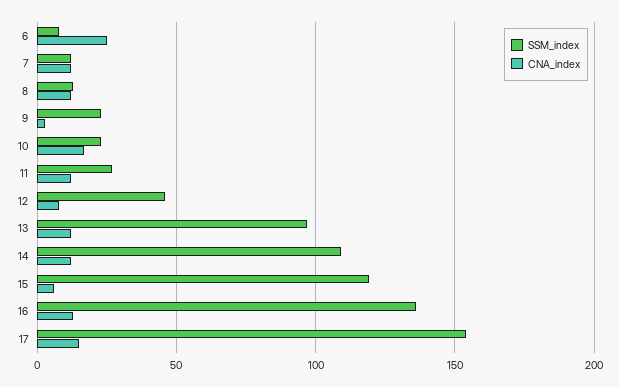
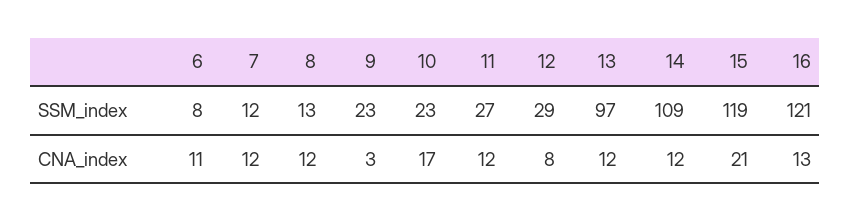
  {
    "SSM_index": {
      "6": 8,
      "7": 12,
      "8": 13,
      "9": 23,
      "10": 23,
      "11": 27,
-     "12": 45,
+     "12": 29,
      "13": 97,
      "14": 109,
      "15": 119,
-     "16": 135,
+     "16": 121
-     "17": 155
    },
    "CNA_index": {
-     "6": 25,
+     "6": 11,
      "7": 12,
      "8": 12,
      "9": 3,
      "10": 17,
      "11": 12,
      "12": 8,
      "13": 12,
      "14": 12,
-     "15": 5,
+     "15": 21,
-     "16": 13,
+     "16": 13
-     "17": 15
    }
  }

